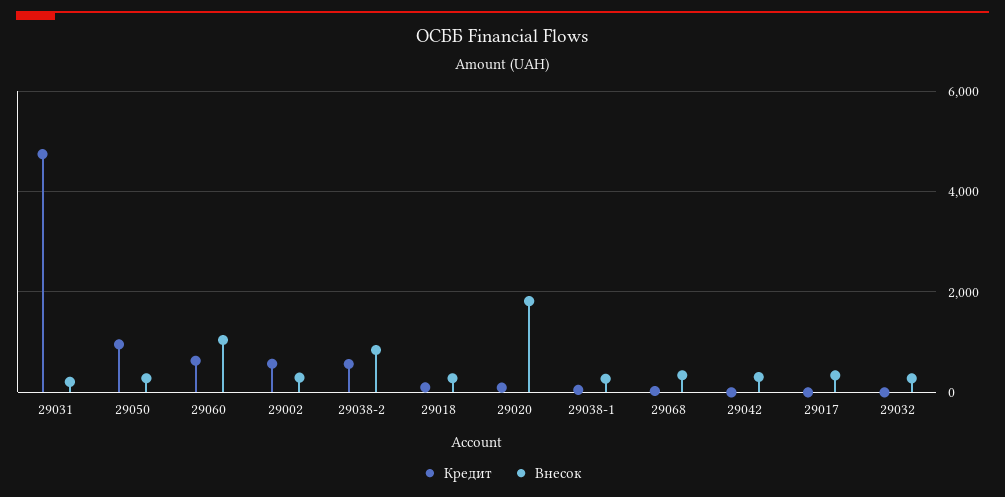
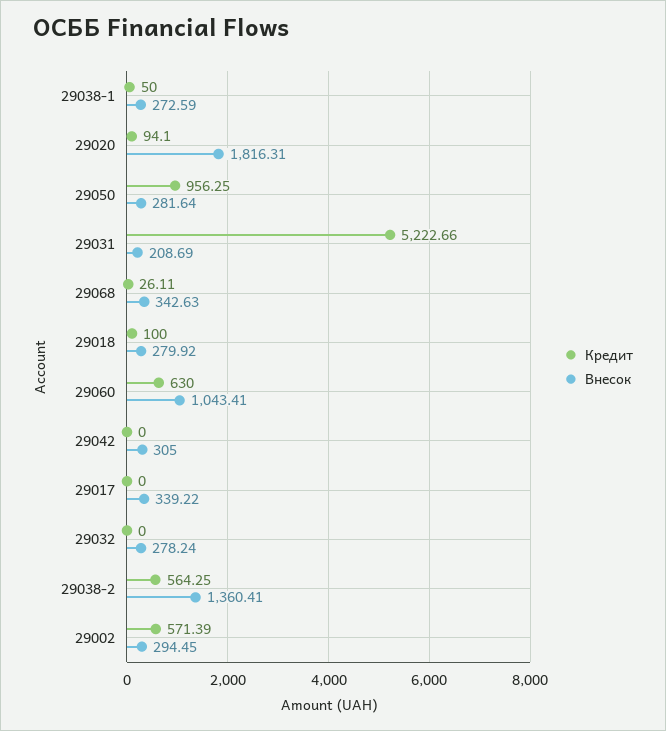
  {
    "Кредит": {
-     "29031": 4800,
+     "29031": 5222.66,
      "29050": 956.25,
      "29060": 630,
      "29002": 571.39,
      "29038-2": 564.25,
      "29018": 100,
      "29020": 94.1,
      "29038-1": 50,
      "29068": 26.11,
      "29042": 0,
      "29017": 0,
      "29032": 0
    },
    "Внесок": {
      "29031": 208.69,
      "29050": 281.64,
      "29060": 1043.41,
      "29002": 294.45,
-     "29038-2": 800,
+     "29038-2": 1360.41,
      "29018": 279.92,
      "29020": 1816.31,
      "29038-1": 272.59,
      "29068": 342.63,
      "29042": 305,
      "29017": 339.22,
      "29032": 278.24
    }
  }

